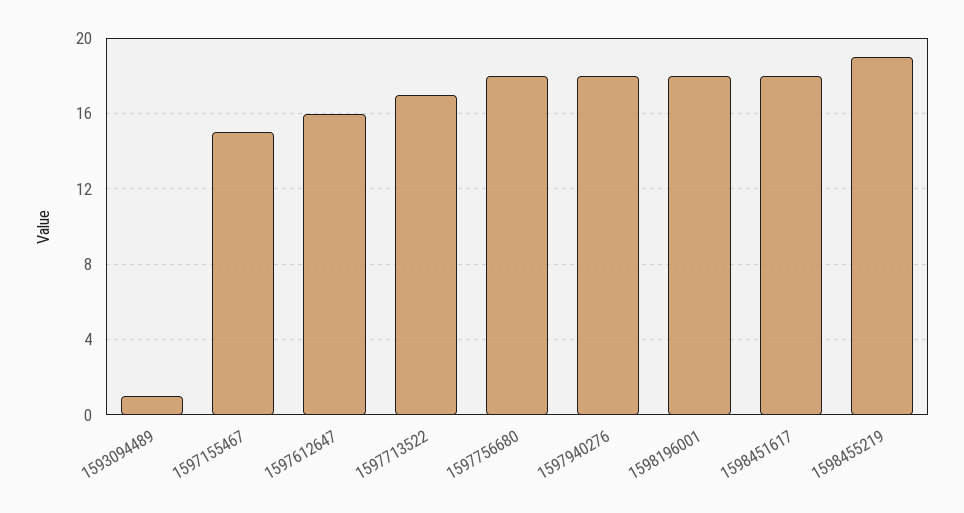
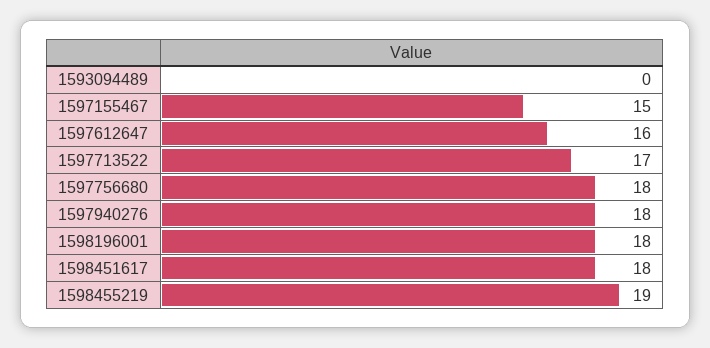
  {
-   "1593094489": 1,
+   "1593094489": 0,
    "1597155467": 15,
    "1597612647": 16,
    "1597713522": 17,
    "1597756680": 18,
    "1597940276": 18,
    "1598196001": 18,
    "1598451617": 18,
    "1598455219": 19
  }

